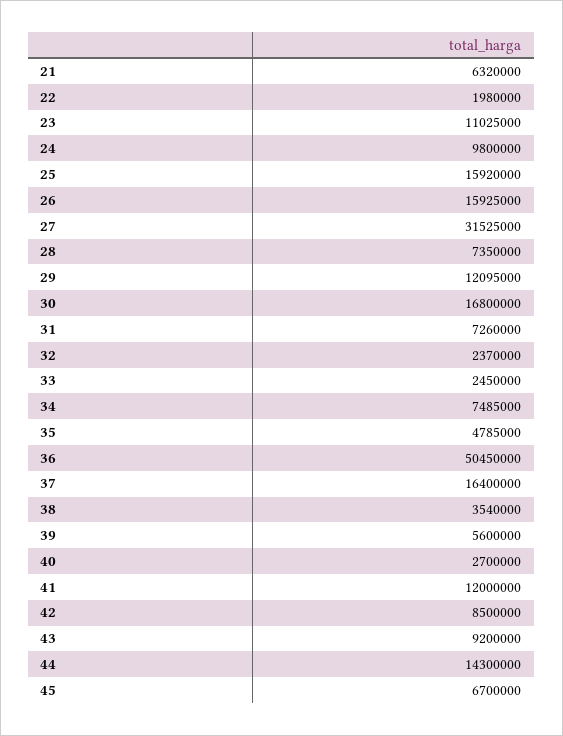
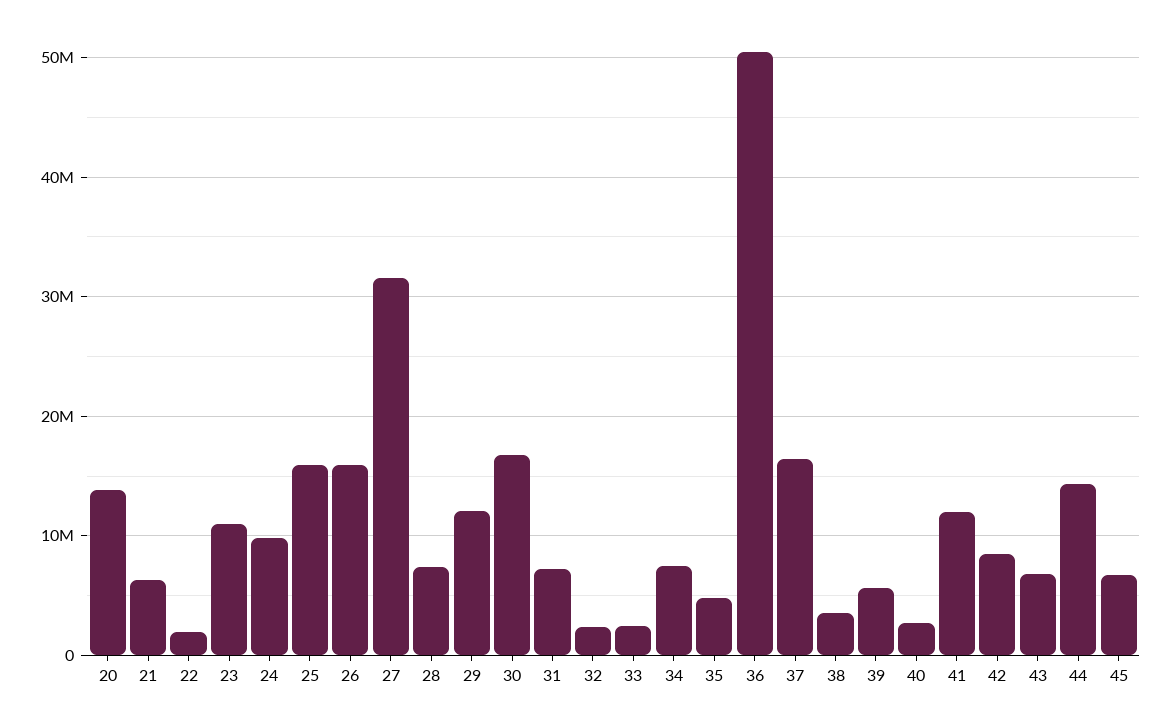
  {
    "21": 6320000,
    "22": 1980000,
    "23": 11025000,
    "24": 9800000,
    "25": 15920000,
    "26": 15925000,
    "27": 31525000,
    "28": 7350000,
    "29": 12095000,
    "30": 16800000,
    "31": 7260000,
    "32": 2370000,
    "33": 2450000,
    "34": 7485000,
    "35": 4785000,
    "36": 50450000,
    "37": 16400000,
    "38": 3540000,
    "39": 5600000,
    "40": 2700000,
    "41": 12000000,
    "42": 8500000,
-   "43": 9200000,
+   "43": 7000000,
    "44": 14300000,
-   "45": 6700000
+   "45": 6700000,
+   "20": 14000000
  }

